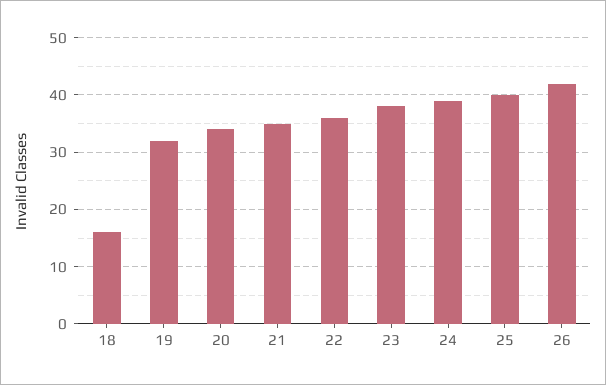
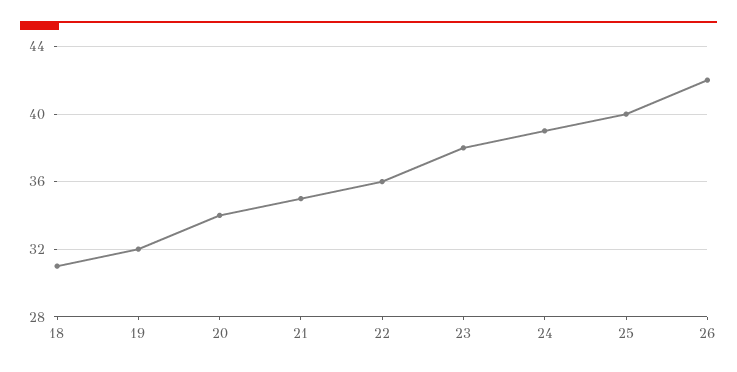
  {
-   "18": 15,
+   "18": 31,
    "19": 32,
    "20": 34,
    "21": 35,
    "22": 36,
    "23": 38,
    "24": 39,
    "25": 40,
    "26": 42
  }

